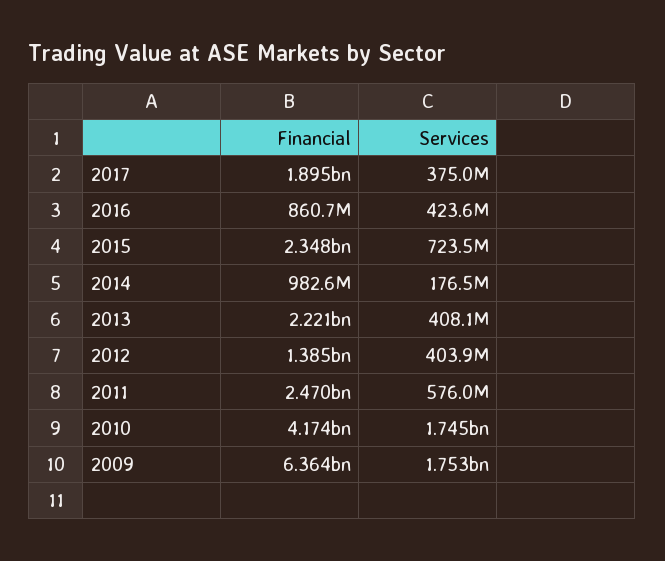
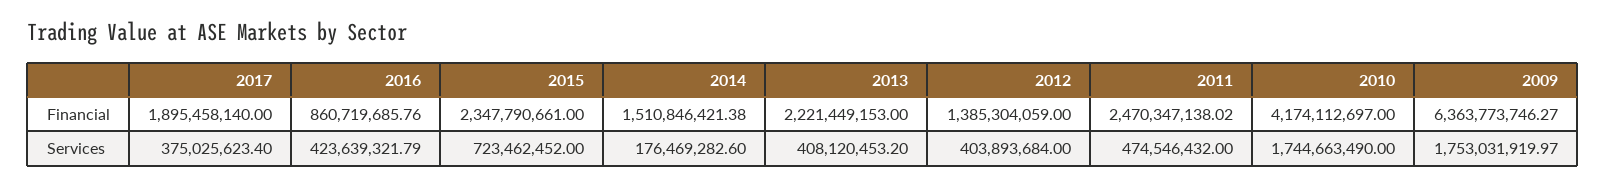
  {
    "Financial": {
      "2017": 1895458140,
      "2016": 860719685.76,
      "2015": 2347790661,
-     "2014": 982600000,
+     "2014": 1510846421.38,
      "2013": 2221449153,
      "2012": 1385304059,
      "2011": 2470347138.02,
      "2010": 4174112697,
      "2009": 6363773746.27
    },
    "Services": {
      "2017": 375025623.4,
      "2016": 423639321.79,
      "2015": 723462452,
      "2014": 176469282.6,
      "2013": 408120453.2,
      "2012": 403893684,
-     "2011": 576000000,
+     "2011": 474546432,
      "2010": 1744663490,
      "2009": 1753031919.97
    }
  }

